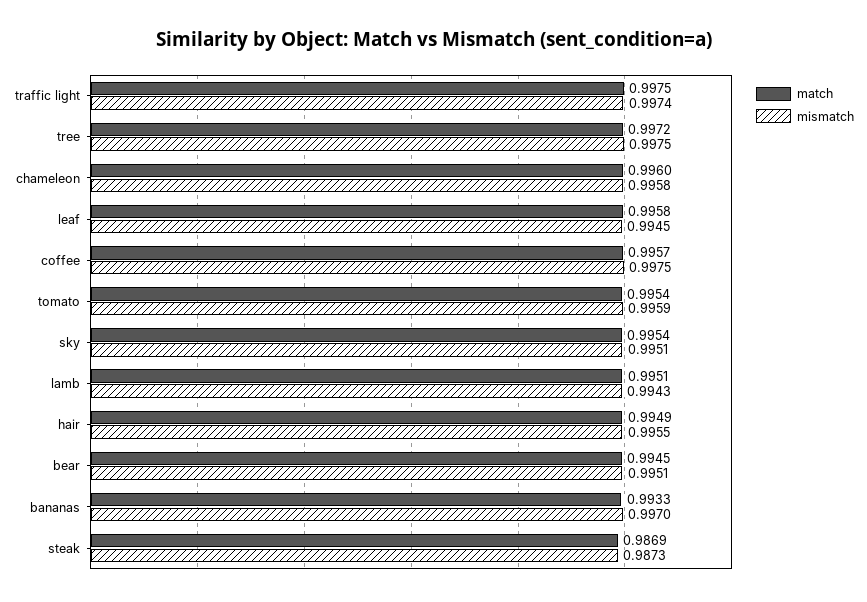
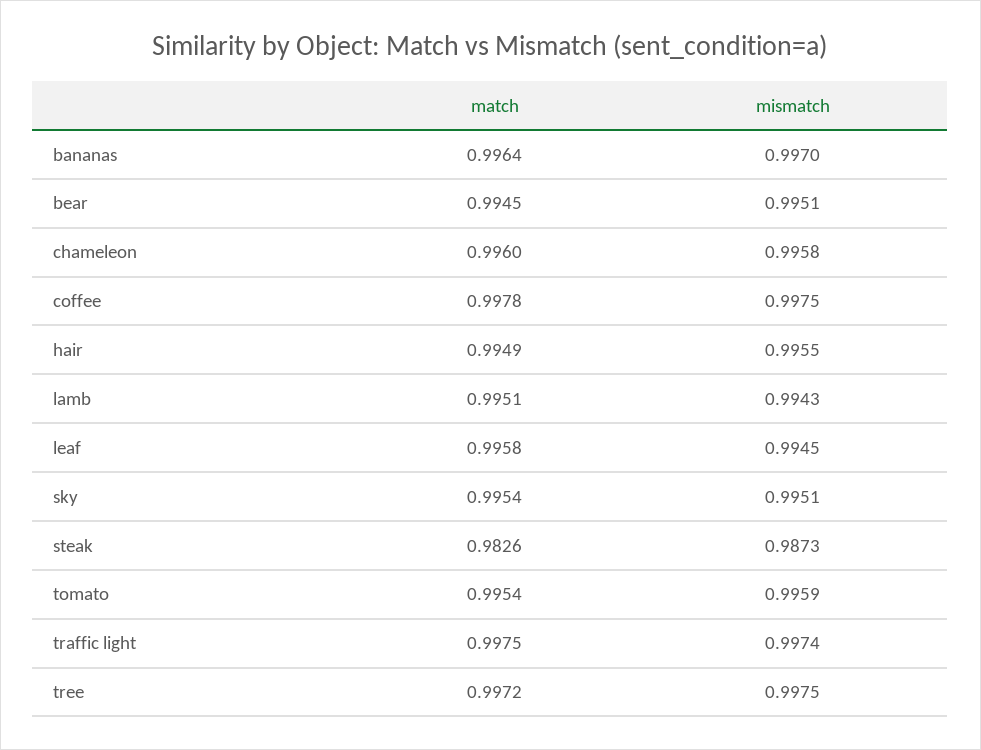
  {
    "match": {
      "traffic light": 0.9975,
      "tree": 0.9972,
      "chameleon": 0.996,
      "leaf": 0.9958,
-     "coffee": 0.9957,
+     "coffee": 0.9978,
      "tomato": 0.9954,
      "sky": 0.9954,
      "lamb": 0.9951,
      "hair": 0.9949,
      "bear": 0.9945,
-     "bananas": 0.9933,
+     "bananas": 0.9964,
-     "steak": 0.9869
+     "steak": 0.9826
    },
    "mismatch": {
      "traffic light": 0.9974,
      "tree": 0.9975,
      "chameleon": 0.9958,
      "leaf": 0.9945,
      "coffee": 0.9975,
      "tomato": 0.9959,
      "sky": 0.9951,
      "lamb": 0.9943,
      "hair": 0.9955,
      "bear": 0.9951,
      "bananas": 0.997,
      "steak": 0.9873
    }
  }

